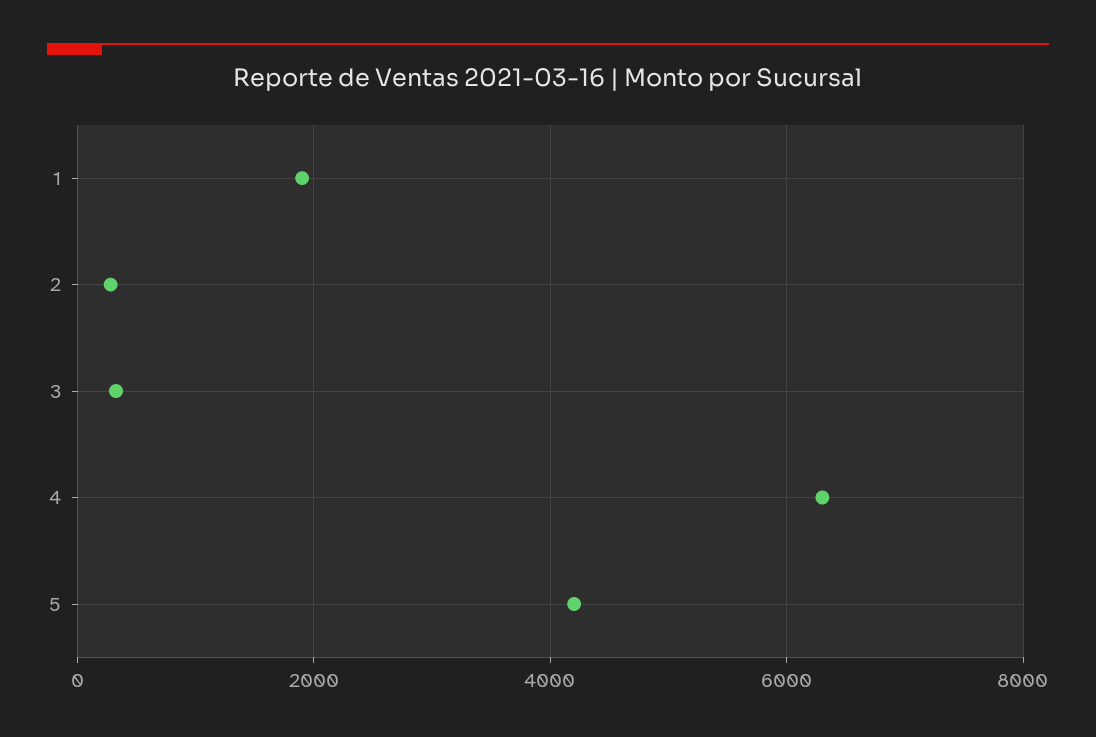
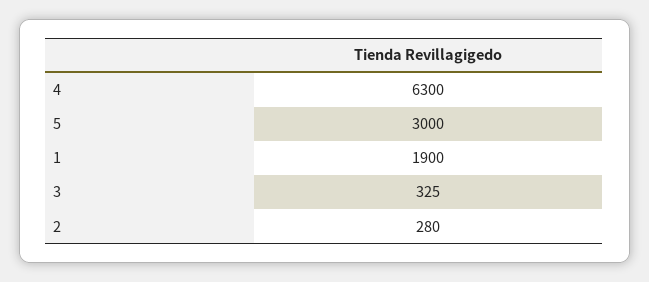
  {
    "1": 1900,
    "2": 280,
    "3": 325,
    "4": 6300,
-   "5": 4200
+   "5": 3000
  }

